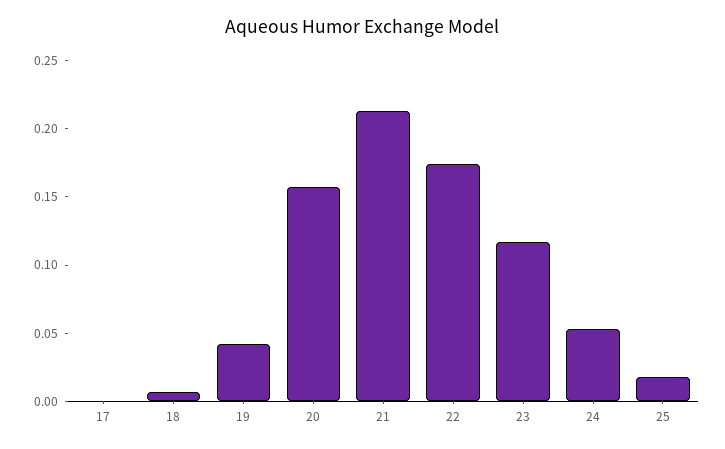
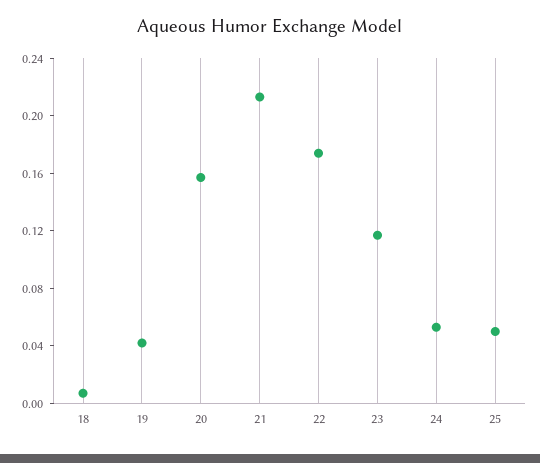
  {
-   "17": 0,
    "18": 0.01,
    "19": 0.04,
    "20": 0.16,
    "21": 0.21,
    "22": 0.17,
    "23": 0.12,
    "24": 0.05,
-   "25": 0.02
+   "25": 0.05
  }

